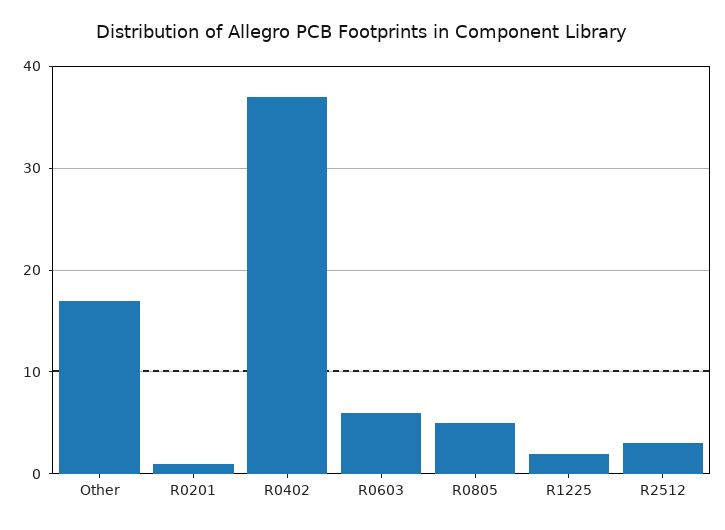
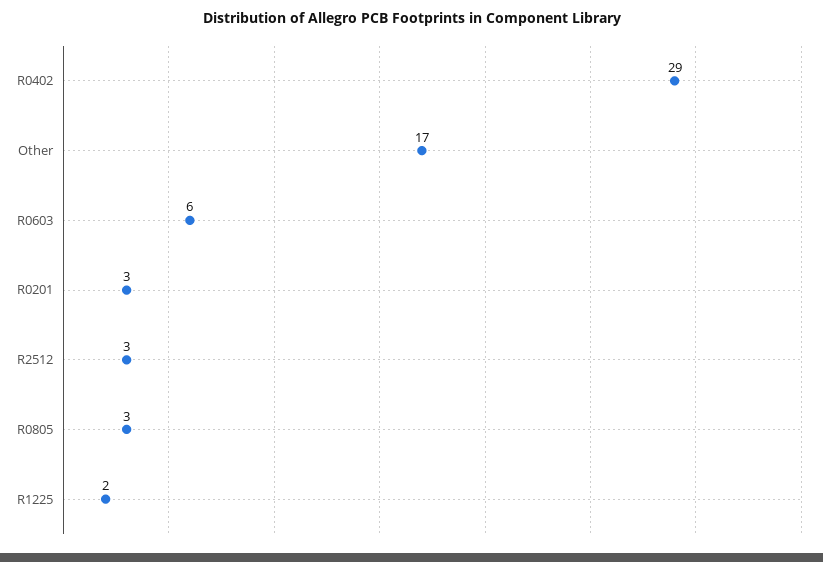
  {
    "Other": 17,
-   "R0201": 1,
+   "R0201": 3,
-   "R0402": 37,
+   "R0402": 29,
    "R0603": 6,
-   "R0805": 5,
+   "R0805": 3,
    "R1225": 2,
    "R2512": 3
  }

